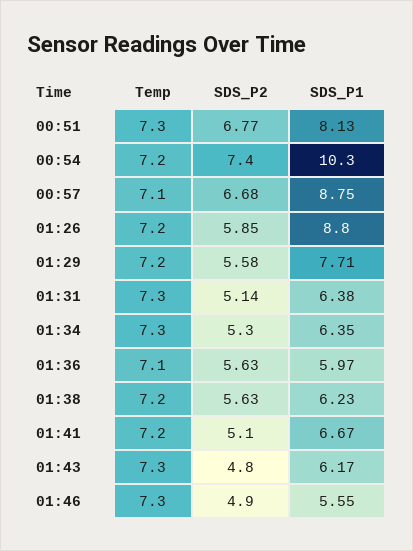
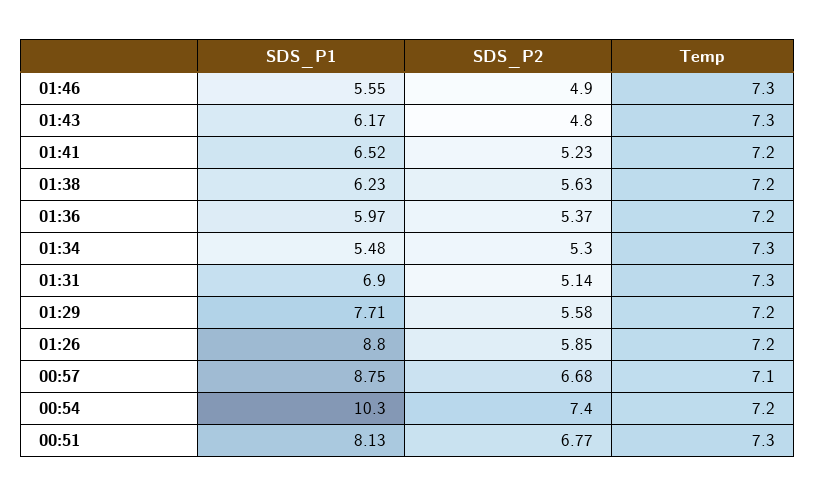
  {
    "Temp": {
      "00:51": 7.3,
      "00:54": 7.2,
      "00:57": 7.1,
      "01:26": 7.2,
      "01:29": 7.2,
      "01:31": 7.3,
      "01:34": 7.3,
-     "01:36": 7.1,
+     "01:36": 7.2,
      "01:38": 7.2,
      "01:41": 7.2,
      "01:43": 7.3,
      "01:46": 7.3
    },
    "SDS_P2": {
      "00:51": 6.77,
      "00:54": 7.4,
      "00:57": 6.68,
      "01:26": 5.85,
      "01:29": 5.58,
      "01:31": 5.14,
      "01:34": 5.3,
-     "01:36": 5.63,
+     "01:36": 5.37,
      "01:38": 5.63,
-     "01:41": 5.1,
+     "01:41": 5.23,
      "01:43": 4.8,
      "01:46": 4.9
    },
    "SDS_P1": {
      "00:51": 8.13,
      "00:54": 10.3,
      "00:57": 8.75,
      "01:26": 8.8,
      "01:29": 7.71,
-     "01:31": 6.38,
+     "01:31": 6.9,
-     "01:34": 6.35,
+     "01:34": 5.48,
      "01:36": 5.97,
      "01:38": 6.23,
-     "01:41": 6.67,
+     "01:41": 6.52,
      "01:43": 6.17,
      "01:46": 5.55
    }
  }

